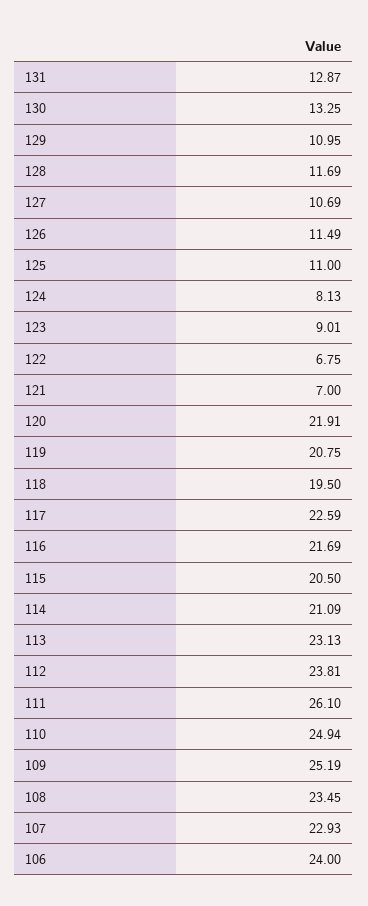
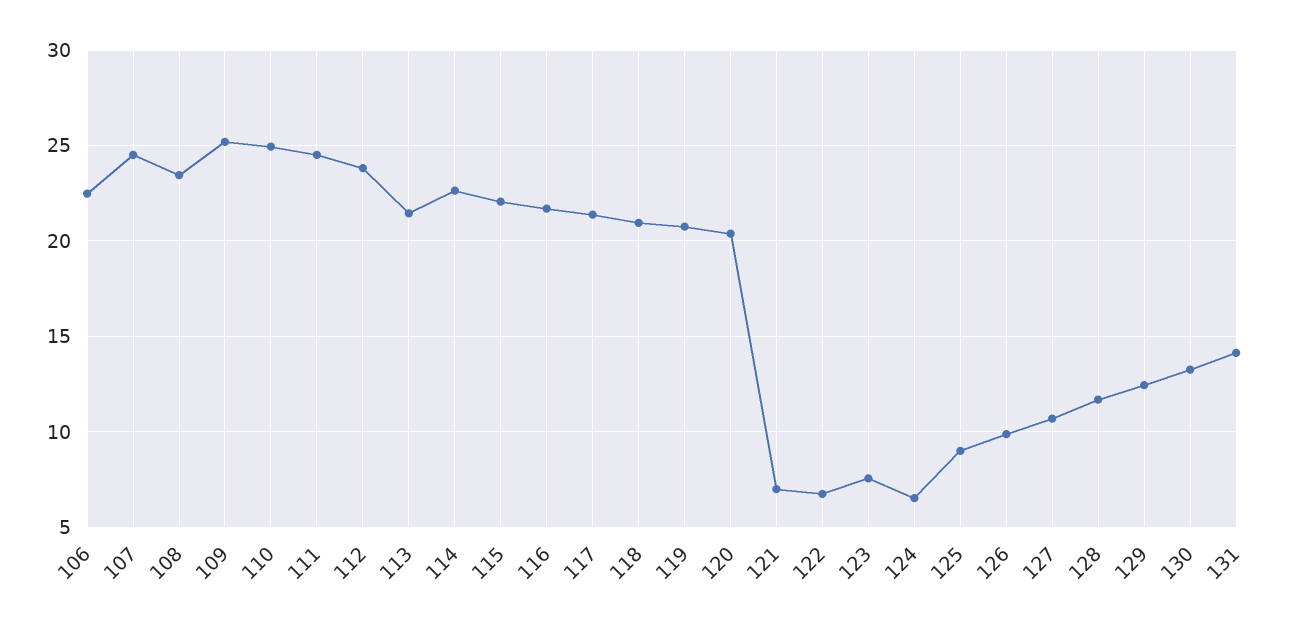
  {
-   "131": 12.87,
+   "131": 14,
    "130": 13.25,
-   "129": 10.95,
+   "129": 12.5,
    "128": 11.69,
    "127": 10.69,
-   "126": 11.49,
+   "126": 10,
-   "125": 11,
+   "125": 9,
-   "124": 8.13,
+   "124": 6.5,
-   "123": 9.01,
+   "123": 7.5,
    "122": 6.75,
    "121": 7,
-   "120": 21.91,
+   "120": 20.5,
    "119": 20.75,
-   "118": 19.5,
+   "118": 21,
-   "117": 22.59,
+   "117": 21.5,
    "116": 21.69,
-   "115": 20.5,
+   "115": 22,
-   "114": 21.09,
+   "114": 22.5,
-   "113": 23.13,
+   "113": 21.5,
    "112": 23.81,
-   "111": 26.1,
+   "111": 24.5,
    "110": 24.94,
    "109": 25.19,
    "108": 23.45,
-   "107": 22.93,
+   "107": 24.5,
-   "106": 24
+   "106": 22.5
  }

